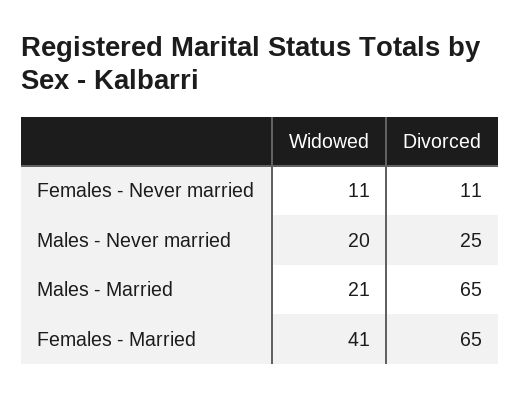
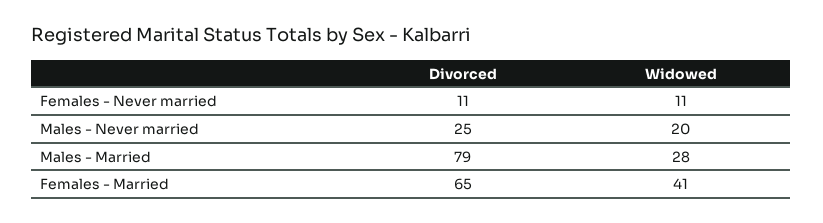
  {
    "Widowed": {
      "Females - Never married": 11,
      "Males - Never married": 20,
-     "Males - Married": 21,
+     "Males - Married": 28,
      "Females - Married": 41
    },
    "Divorced": {
      "Females - Never married": 11,
      "Males - Never married": 25,
-     "Males - Married": 65,
+     "Males - Married": 79,
      "Females - Married": 65
    }
  }

